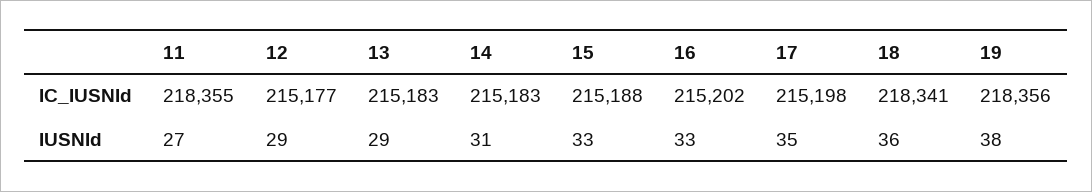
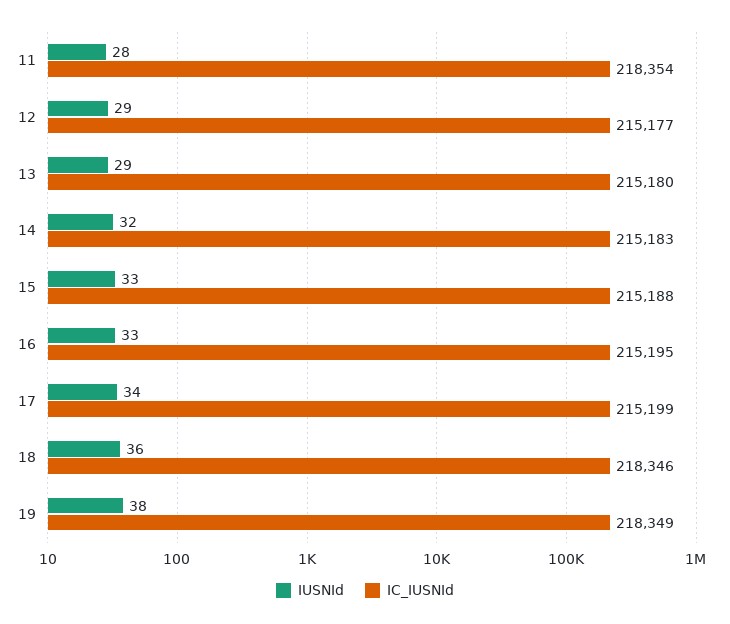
  {
    "IC_IUSNId": {
-     "11": 218355,
+     "11": 218354,
      "12": 215177,
-     "13": 215183,
+     "13": 215180,
      "14": 215183,
      "15": 215188,
-     "16": 215202,
+     "16": 215195,
-     "17": 215198,
+     "17": 215199,
-     "18": 218341,
+     "18": 218346,
-     "19": 218356
+     "19": 218349
    },
    "IUSNId": {
-     "11": 27,
+     "11": 28,
      "12": 29,
      "13": 29,
-     "14": 31,
+     "14": 32,
      "15": 33,
      "16": 33,
-     "17": 35,
+     "17": 34,
      "18": 36,
      "19": 38
    }
  }

